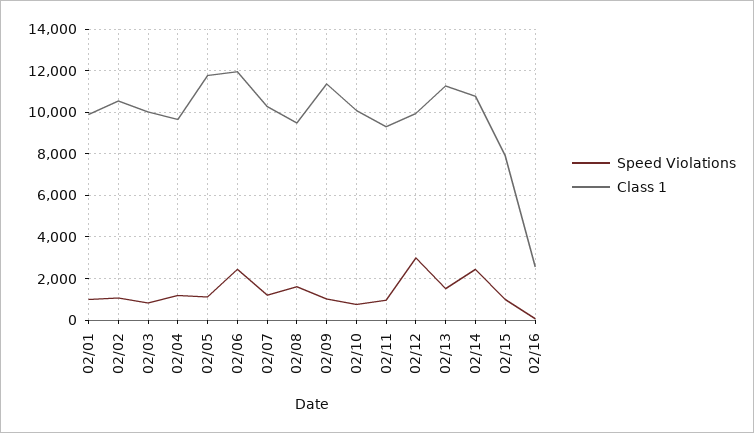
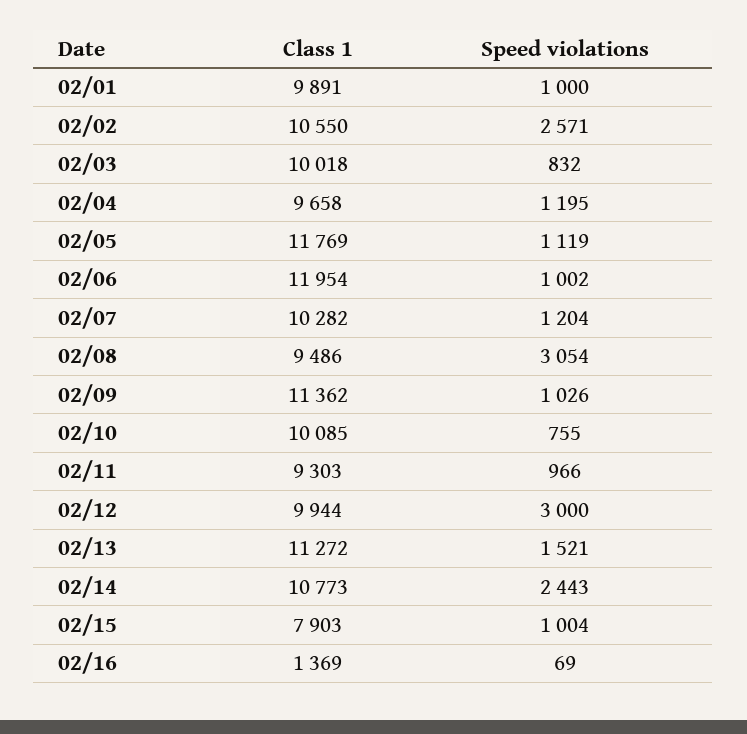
  {
    "Speed Violations": {
      "02/01": 1000,
-     "02/02": 1000,
+     "02/02": 2571,
      "02/03": 832,
      "02/04": 1195,
      "02/05": 1119,
-     "02/06": 2500,
+     "02/06": 1002,
      "02/07": 1204,
-     "02/08": 1500,
+     "02/08": 3054,
      "02/09": 1026,
      "02/10": 755,
      "02/11": 966,
      "02/12": 3000,
      "02/13": 1521,
      "02/14": 2443,
      "02/15": 1004,
      "02/16": 69
    },
    "Class 1": {
      "02/01": 9891,
      "02/02": 10550,
      "02/03": 10018,
      "02/04": 9658,
      "02/05": 11769,
      "02/06": 11954,
      "02/07": 10282,
      "02/08": 9486,
      "02/09": 11362,
      "02/10": 10085,
      "02/11": 9303,
      "02/12": 9944,
      "02/13": 11272,
      "02/14": 10773,
      "02/15": 7903,
-     "02/16": 2500
+     "02/16": 1369
    }
  }

